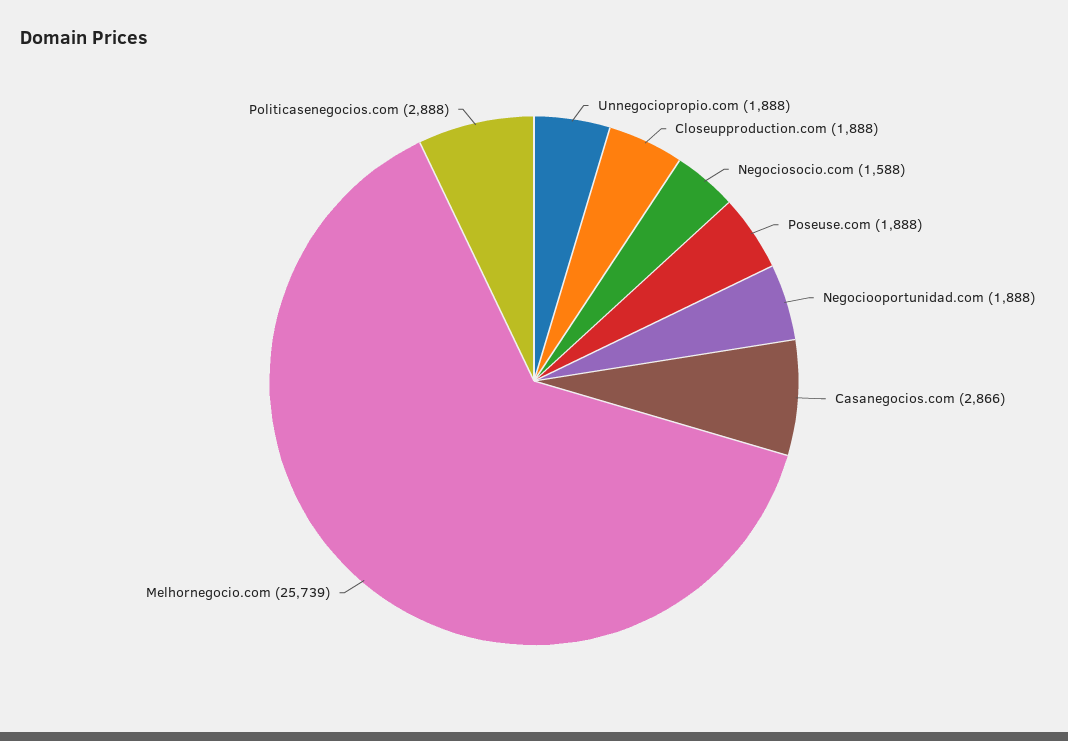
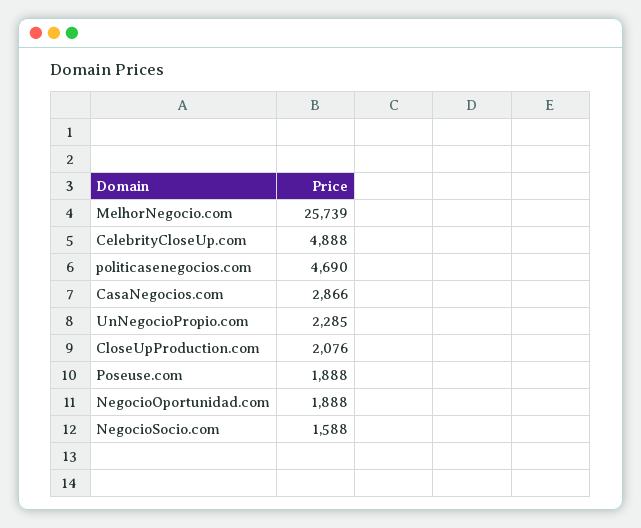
  {
-   "Unnegociopropio.com": 1888,
+   "Unnegociopropio.com": 2285,
-   "Closeupproduction.com": 1888,
+   "Closeupproduction.com": 2076,
    "Negociosocio.com": 1588,
    "Poseuse.com": 1888,
    "Negociooportunidad.com": 1888,
    "Casanegocios.com": 2866,
    "Melhornegocio.com": 25739,
-   "Politicasenegocios.com": 2888
+   "Politicasenegocios.com": 4690,
+   "CelebrityCloseUp.com": 4888
  }

